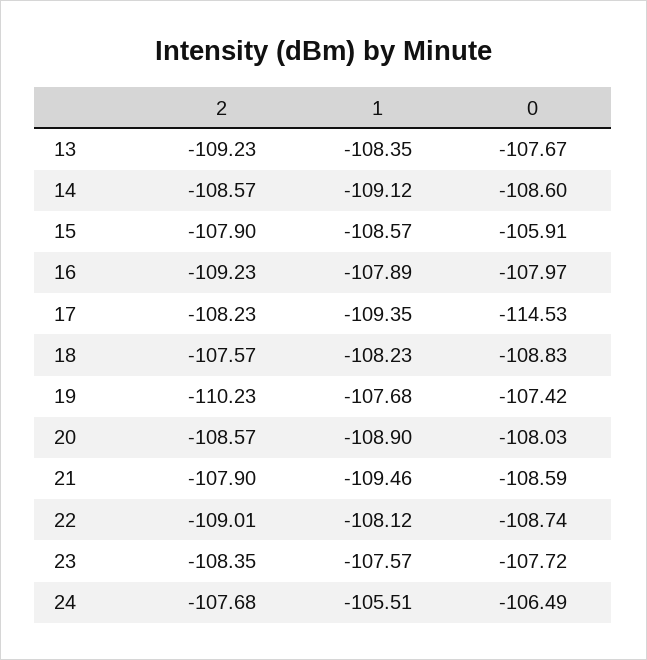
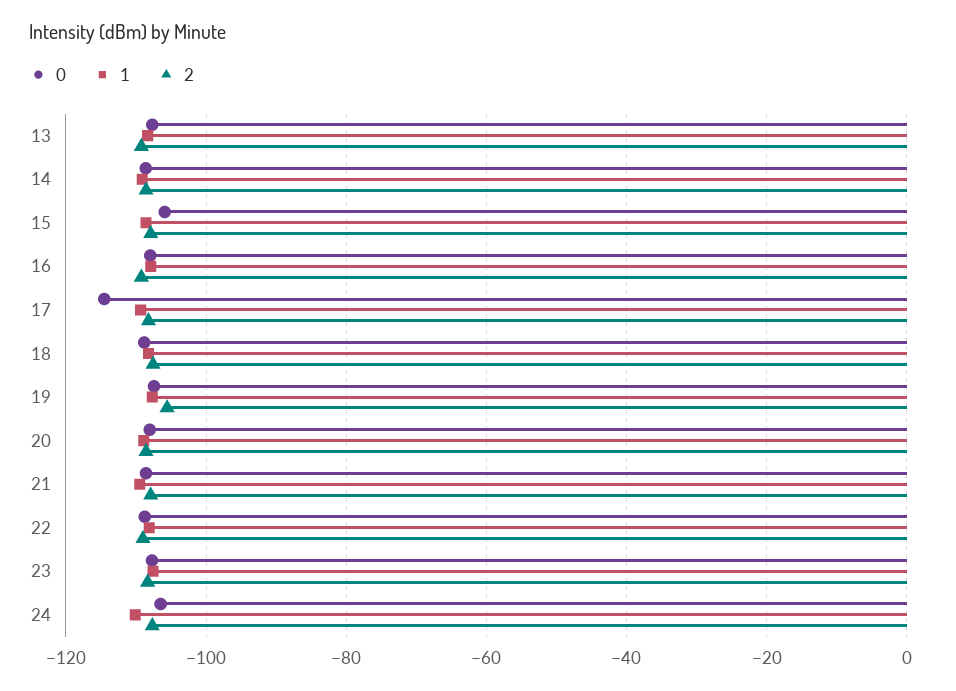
  {
    "2": {
      "13": -109.23,
      "14": -108.57,
      "15": -107.9,
      "16": -109.23,
      "17": -108.23,
      "18": -107.57,
-     "19": -110.23,
+     "19": -106,
      "20": -108.57,
      "21": -107.9,
      "22": -109.01,
      "23": -108.35,
      "24": -107.68
    },
    "1": {
      "13": -108.35,
      "14": -109.12,
      "15": -108.57,
      "16": -107.89,
      "17": -109.35,
      "18": -108.23,
      "19": -107.68,
      "20": -108.9,
      "21": -109.46,
      "22": -108.12,
      "23": -107.57,
-     "24": -105.51
+     "24": -110
    },
    "0": {
      "13": -107.67,
      "14": -108.6,
      "15": -105.91,
      "16": -107.97,
      "17": -114.53,
      "18": -108.83,
      "19": -107.42,
      "20": -108.03,
      "21": -108.59,
      "22": -108.74,
      "23": -107.72,
      "24": -106.49
    }
  }

